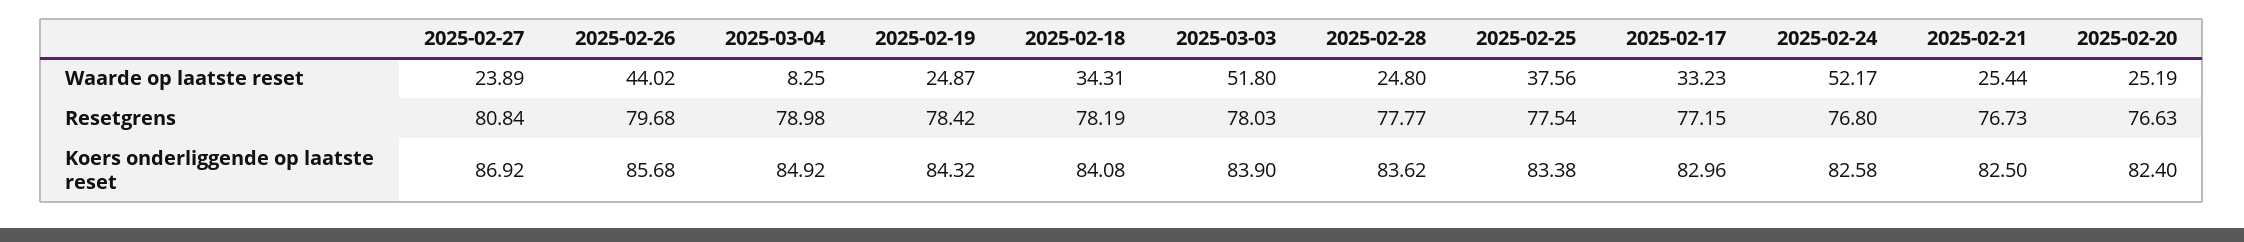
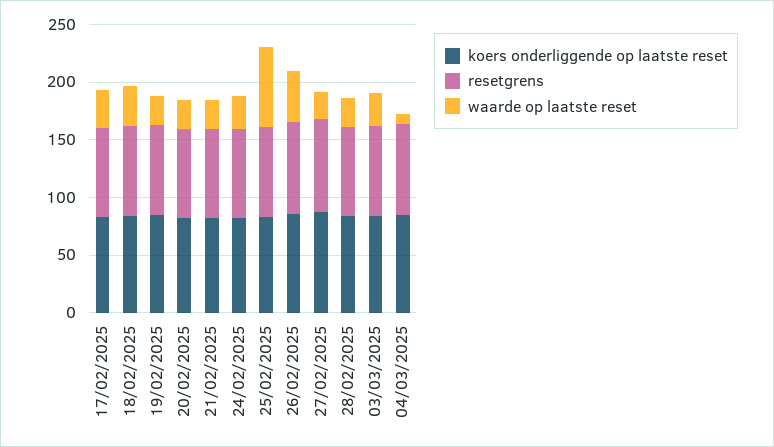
  {
    "Waarde op laatste reset": {
      "2025-02-27": 23.89,
      "2025-02-26": 44.02,
      "2025-03-04": 8.25,
      "2025-02-19": 24.87,
      "2025-02-18": 34.31,
-     "2025-03-03": 51.8,
+     "2025-03-03": 30,
      "2025-02-28": 24.8,
-     "2025-02-25": 37.56,
+     "2025-02-25": 70,
      "2025-02-17": 33.23,
-     "2025-02-24": 52.17,
+     "2025-02-24": 30,
      "2025-02-21": 25.44,
      "2025-02-20": 25.19
    },
    "Resetgrens": {
      "2025-02-27": 80.84,
      "2025-02-26": 79.68,
      "2025-03-04": 78.98,
      "2025-02-19": 78.42,
      "2025-02-18": 78.19,
      "2025-03-03": 78.03,
      "2025-02-28": 77.77,
      "2025-02-25": 77.54,
      "2025-02-17": 77.15,
      "2025-02-24": 76.8,
      "2025-02-21": 76.73,
      "2025-02-20": 76.63
    },
    "Koers onderliggende op laatste reset": {
      "2025-02-27": 86.92,
      "2025-02-26": 85.68,
      "2025-03-04": 84.92,
      "2025-02-19": 84.32,
      "2025-02-18": 84.08,
      "2025-03-03": 83.9,
      "2025-02-28": 83.62,
      "2025-02-25": 83.38,
      "2025-02-17": 82.96,
      "2025-02-24": 82.58,
      "2025-02-21": 82.5,
      "2025-02-20": 82.4
    }
  }

